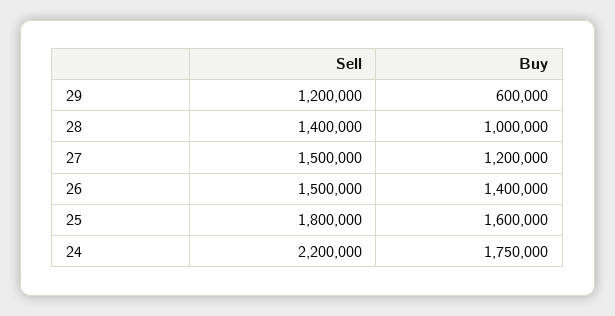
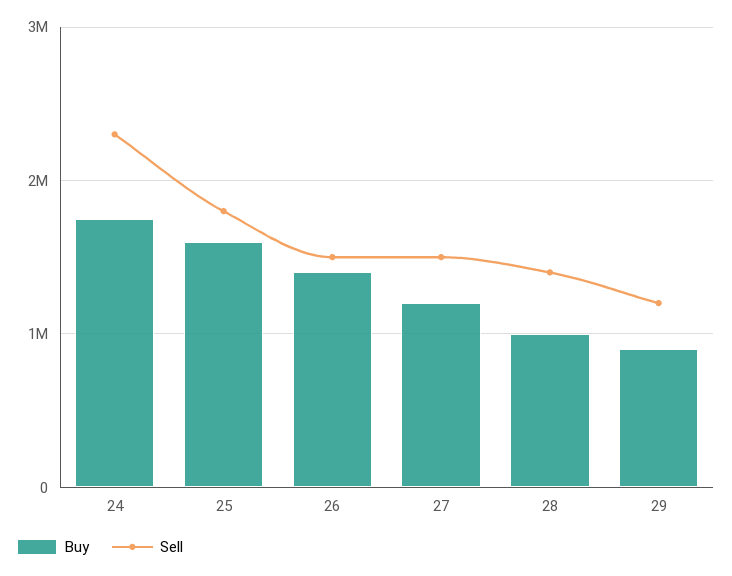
  {
    "Sell": {
      "29": 1200000,
      "28": 1400000,
      "27": 1500000,
      "26": 1500000,
      "25": 1800000,
-     "24": 2200000
+     "24": 2300000
    },
    "Buy": {
-     "29": 600000,
+     "29": 900000,
      "28": 1000000,
      "27": 1200000,
      "26": 1400000,
      "25": 1600000,
      "24": 1750000
    }
  }

